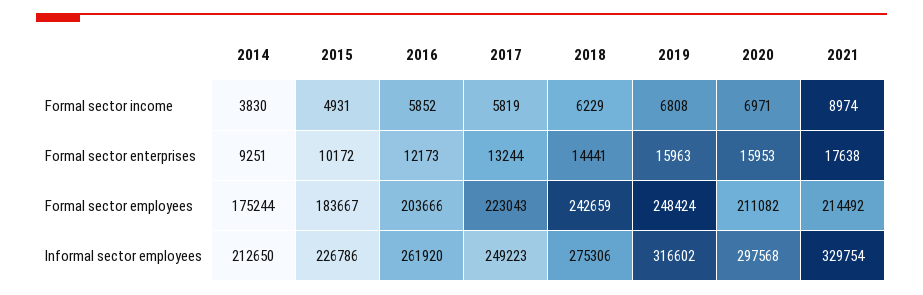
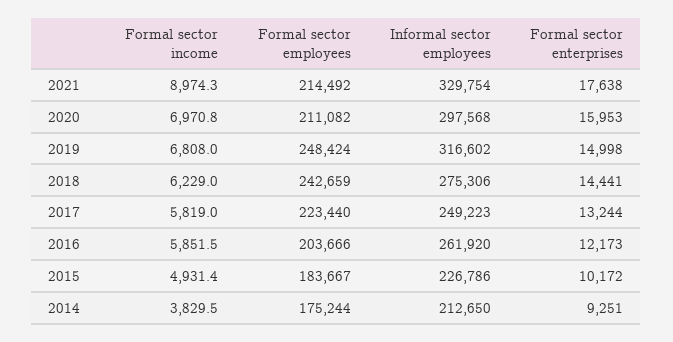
  {
    "2014": {
      "Formal sector income": 3829.5,
      "Formal sector enterprises": 9251,
      "Formal sector employees": 175244,
      "Informal sector employees": 212650
    },
    "2015": {
      "Formal sector income": 4931.4,
      "Formal sector enterprises": 10172,
      "Formal sector employees": 183667,
      "Informal sector employees": 226786
    },
    "2016": {
      "Formal sector income": 5851.5,
      "Formal sector enterprises": 12173,
      "Formal sector employees": 203666,
      "Informal sector employees": 261920
    },
    "2017": {
      "Formal sector income": 5819,
      "Formal sector enterprises": 13244,
-     "Formal sector employees": 223043,
+     "Formal sector employees": 223440,
      "Informal sector employees": 249223
    },
    "2018": {
      "Formal sector income": 6229,
      "Formal sector enterprises": 14441,
      "Formal sector employees": 242659,
      "Informal sector employees": 275306
    },
    "2019": {
      "Formal sector income": 6808,
-     "Formal sector enterprises": 15963,
+     "Formal sector enterprises": 14998,
      "Formal sector employees": 248424,
      "Informal sector employees": 316602
    },
    "2020": {
      "Formal sector income": 6970.8,
      "Formal sector enterprises": 15953,
      "Formal sector employees": 211082,
      "Informal sector employees": 297568
    },
    "2021": {
      "Formal sector income": 8974.3,
      "Formal sector enterprises": 17638,
      "Formal sector employees": 214492,
      "Informal sector employees": 329754
    }
  }

